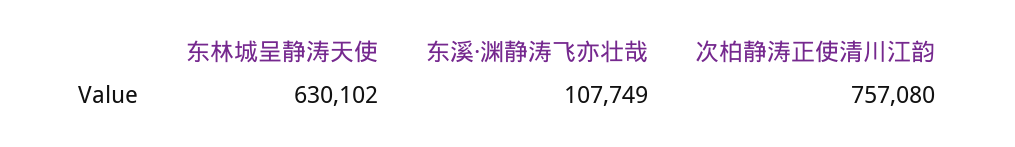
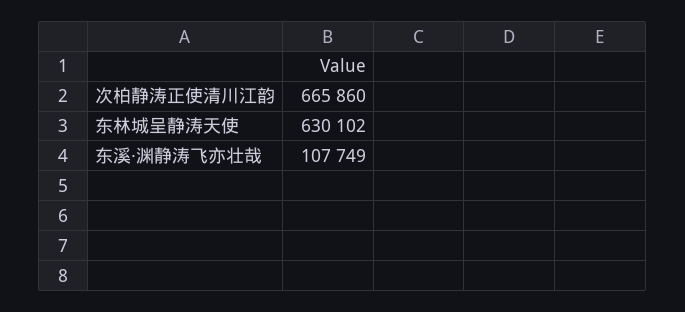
  {
    "东林城呈静涛天使": 630102,
    "东溪·渊静涛飞亦壮哉": 107749,
-   "次柏静涛正使清川江韵": 757080
+   "次柏静涛正使清川江韵": 665860
  }

